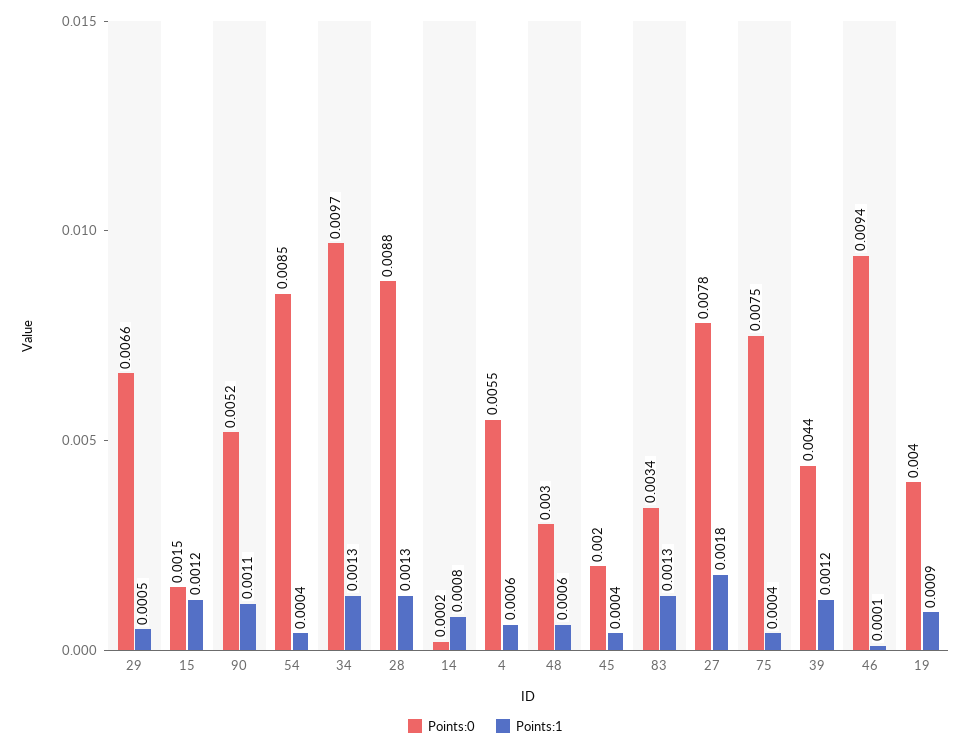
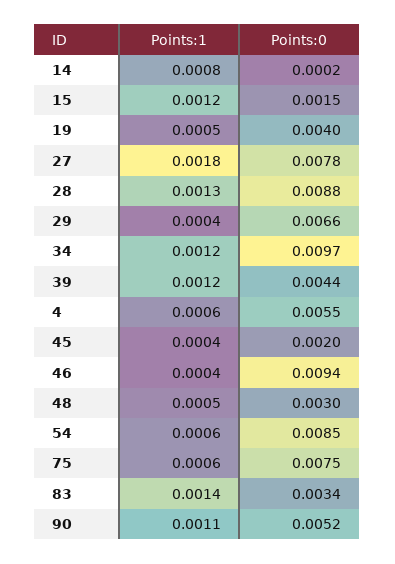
  {
    "Points:0": {
      "29": 0.0066,
      "15": 0.0015,
      "90": 0.0052,
      "54": 0.0085,
      "34": 0.0097,
      "28": 0.0088,
      "14": 0.0002,
      "4": 0.0055,
      "48": 0.003,
      "45": 0.002,
      "83": 0.0034,
      "27": 0.0078,
      "75": 0.0075,
      "39": 0.0044,
      "46": 0.0094,
      "19": 0.004
    },
    "Points:1": {
-     "29": 0.0005,
+     "29": 0.0004,
      "15": 0.0012,
      "90": 0.0011,
-     "54": 0.0004,
+     "54": 0.0006,
-     "34": 0.0013,
+     "34": 0.0012,
      "28": 0.0013,
      "14": 0.0008,
      "4": 0.0006,
-     "48": 0.0006,
+     "48": 0.0005,
      "45": 0.0004,
-     "83": 0.0013,
+     "83": 0.0014,
      "27": 0.0018,
-     "75": 0.0004,
+     "75": 0.0006,
      "39": 0.0012,
-     "46": 0.0001,
+     "46": 0.0004,
-     "19": 0.0009
+     "19": 0.0005
    }
  }

